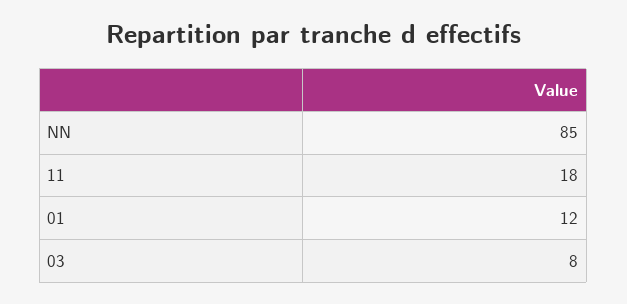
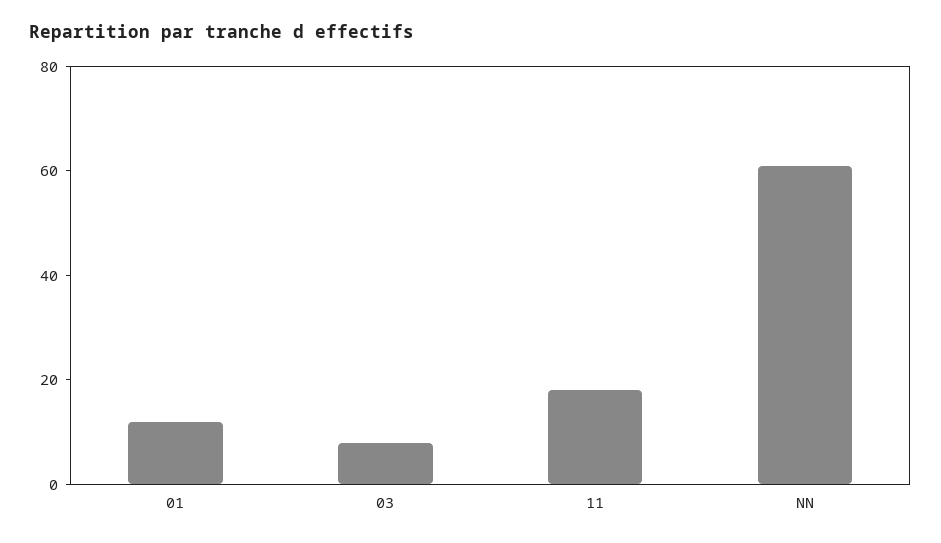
  {
-   "NN": 85,
+   "NN": 60,
    "11": 18,
    "01": 12,
    "03": 8
  }

